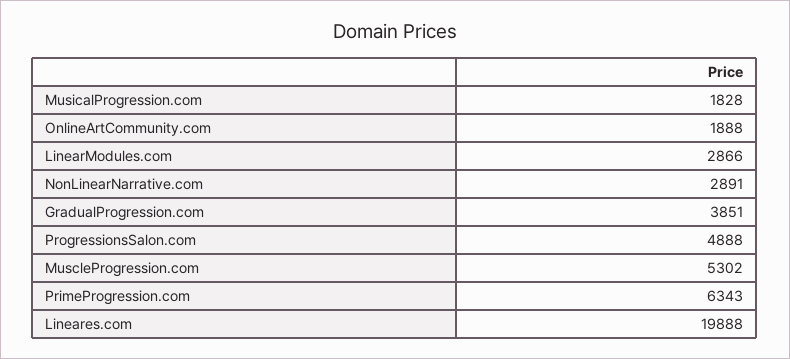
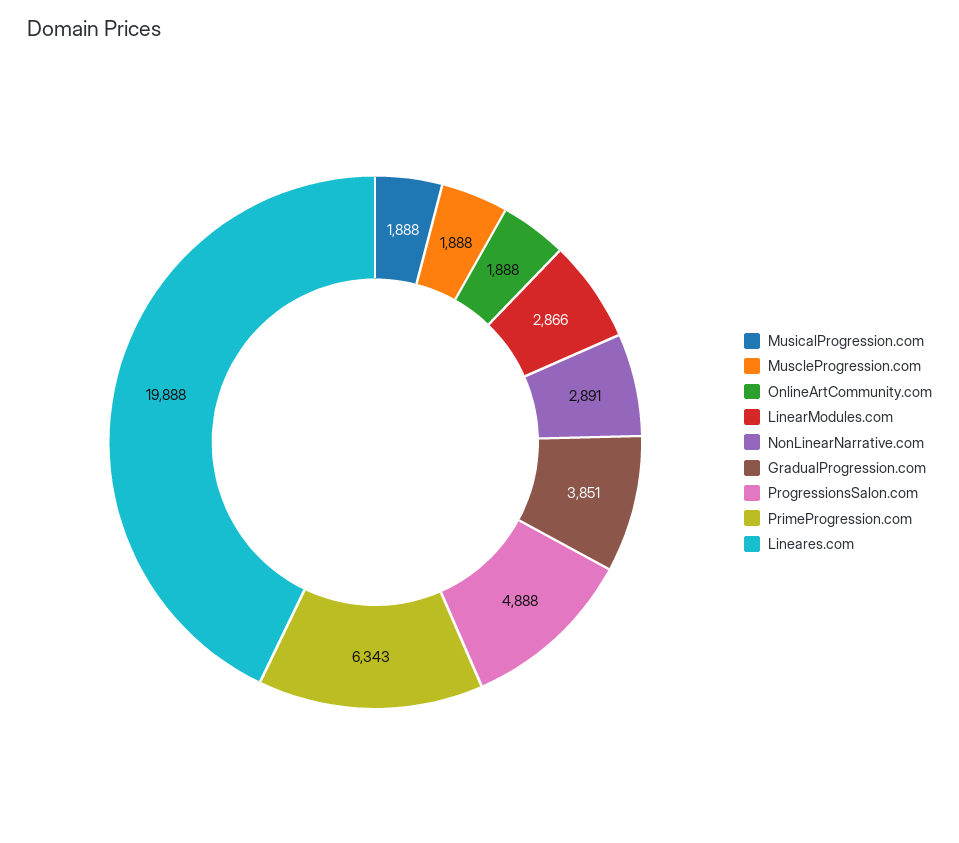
  {
-   "MusicalProgression.com": 1828,
+   "MusicalProgression.com": 1888,
    "OnlineArtCommunity.com": 1888,
    "LinearModules.com": 2866,
    "NonLinearNarrative.com": 2891,
    "GradualProgression.com": 3851,
    "ProgressionsSalon.com": 4888,
-   "MuscleProgression.com": 5302,
+   "MuscleProgression.com": 1888,
    "PrimeProgression.com": 6343,
    "Lineares.com": 19888
  }

